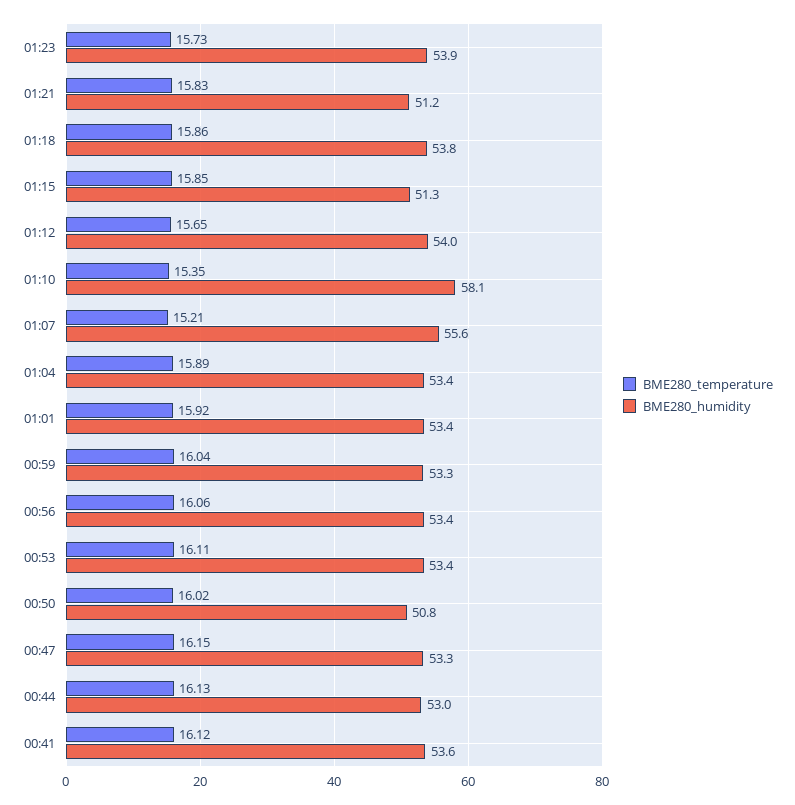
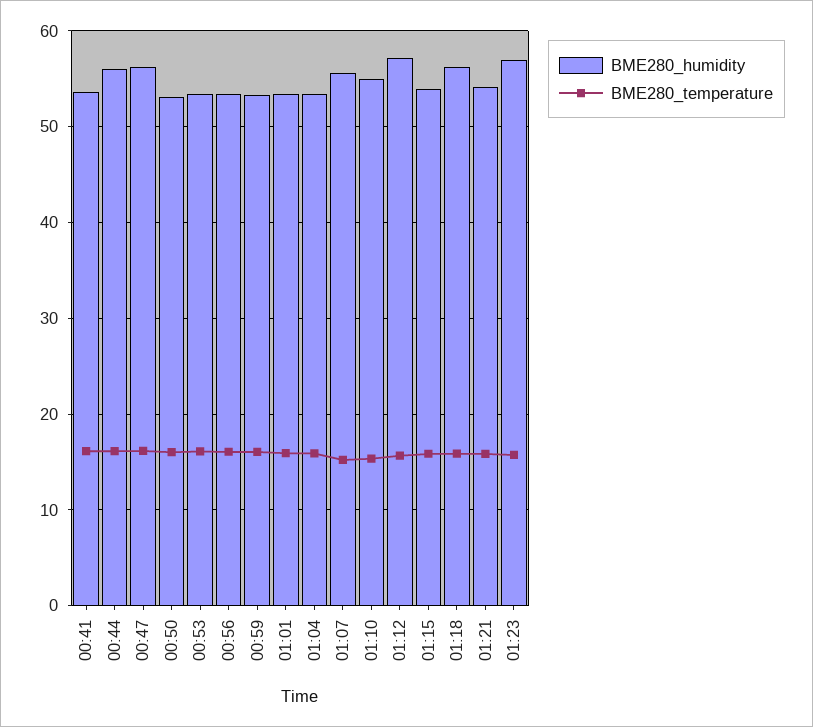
  {
    "BME280_temperature": {
      "01:23": 15.73,
      "01:21": 15.83,
      "01:18": 15.86,
      "01:15": 15.85,
      "01:12": 15.65,
      "01:10": 15.35,
      "01:07": 15.21,
      "01:04": 15.89,
      "01:01": 15.92,
      "00:59": 16.04,
      "00:56": 16.06,
      "00:53": 16.11,
      "00:50": 16.02,
      "00:47": 16.15,
      "00:44": 16.13,
      "00:41": 16.12
    },
    "BME280_humidity": {
-     "01:23": 53.9,
+     "01:23": 57,
-     "01:21": 51.2,
+     "01:21": 54,
-     "01:18": 53.8,
+     "01:18": 56,
-     "01:15": 51.3,
+     "01:15": 54,
-     "01:12": 54,
+     "01:12": 57,
-     "01:10": 58.1,
+     "01:10": 55,
      "01:07": 55.6,
      "01:04": 53.4,
      "01:01": 53.4,
      "00:59": 53.3,
      "00:56": 53.4,
      "00:53": 53.4,
-     "00:50": 50.8,
+     "00:50": 53,
-     "00:47": 53.3,
+     "00:47": 56,
-     "00:44": 53,
+     "00:44": 56,
      "00:41": 53.6
    }
  }

